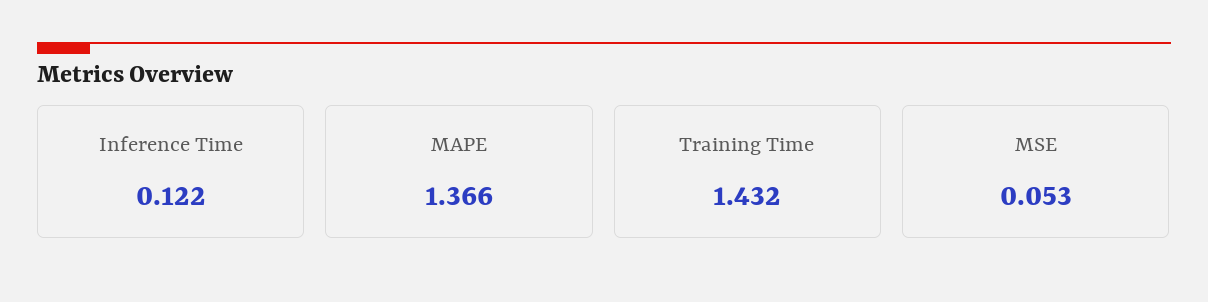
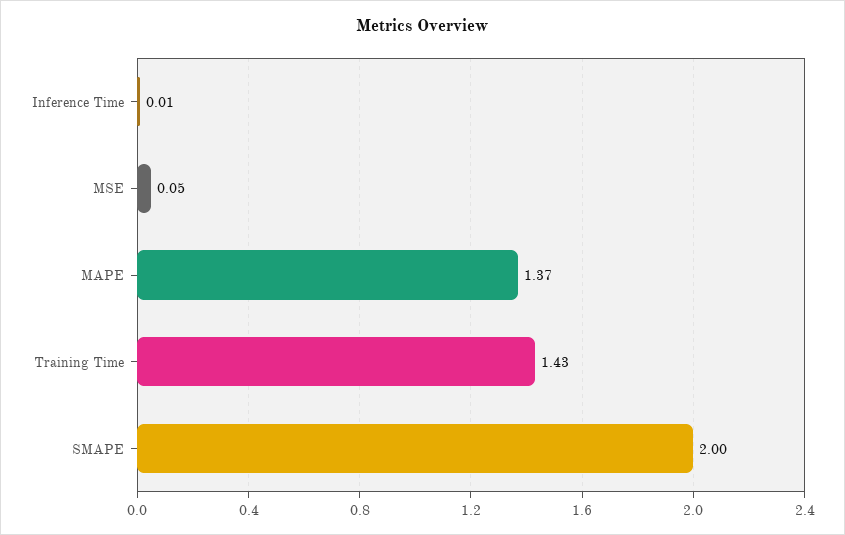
  {
-   "Inference Time": 0.122,
+   "Inference Time": 0.01,
    "MAPE": 1.366,
    "Training Time": 1.432,
-   "MSE": 0.053
+   "MSE": 0.053,
+   "SMAPE": 2
  }

